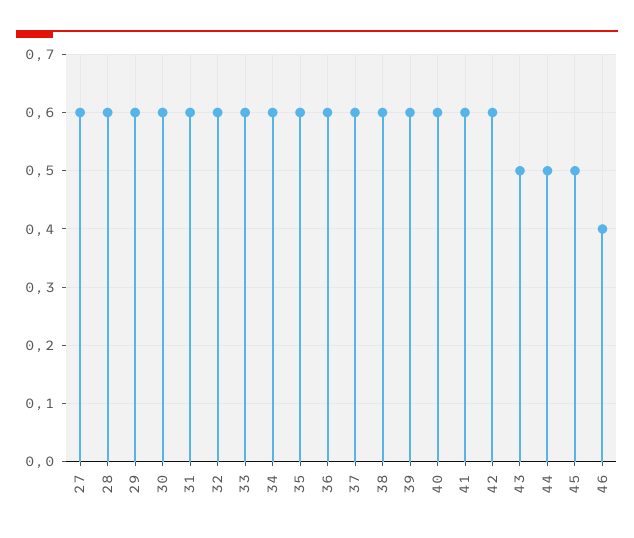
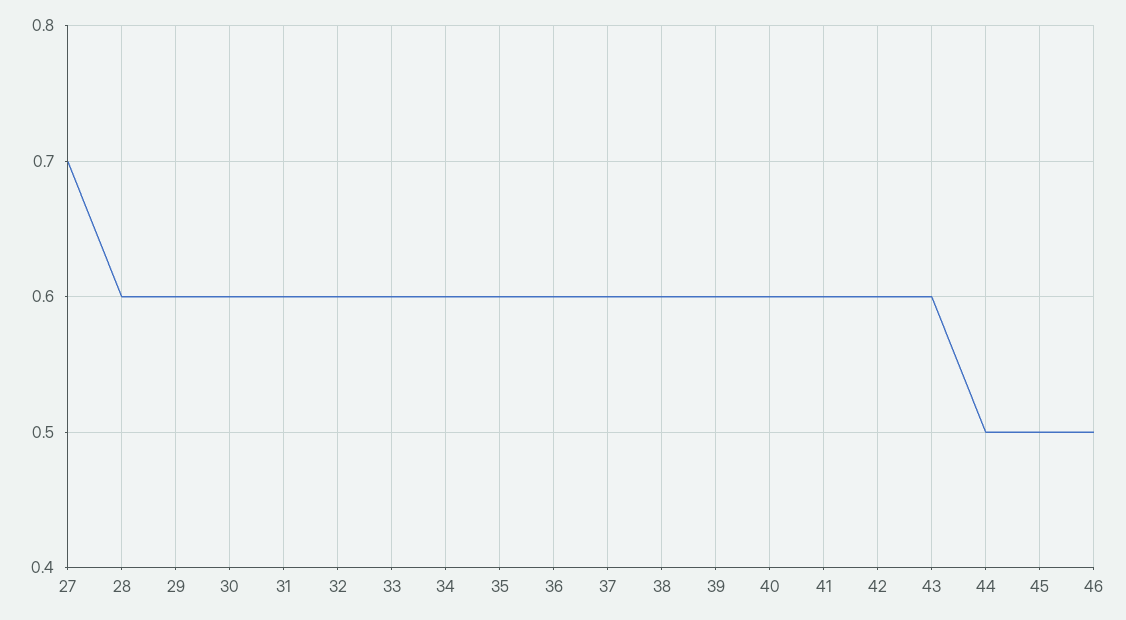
  {
-   "27": 0.6,
+   "27": 0.7,
    "28": 0.6,
    "29": 0.6,
    "30": 0.6,
    "31": 0.6,
    "32": 0.6,
    "33": 0.6,
    "34": 0.6,
    "35": 0.6,
    "36": 0.6,
    "37": 0.6,
    "38": 0.6,
    "39": 0.6,
    "40": 0.6,
    "41": 0.6,
    "42": 0.6,
-   "43": 0.5,
+   "43": 0.6,
    "44": 0.5,
    "45": 0.5,
-   "46": 0.4
+   "46": 0.5
  }

